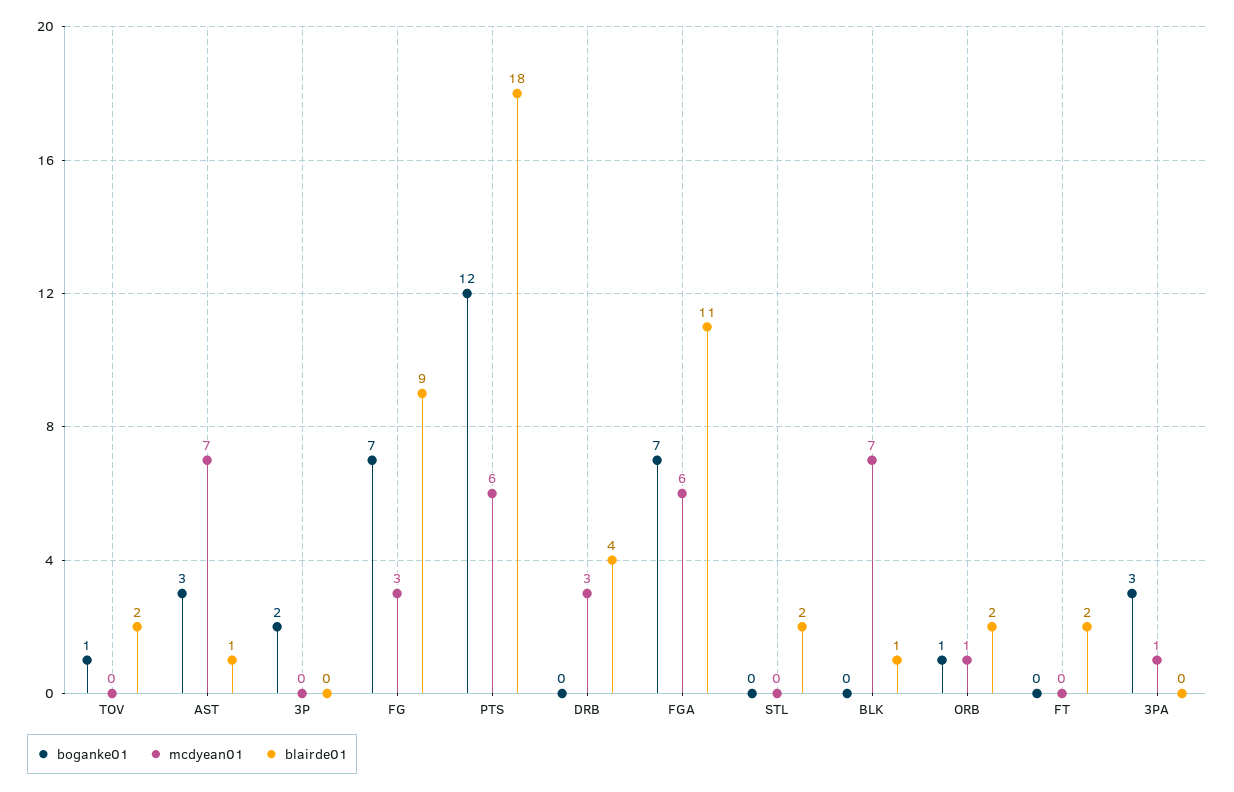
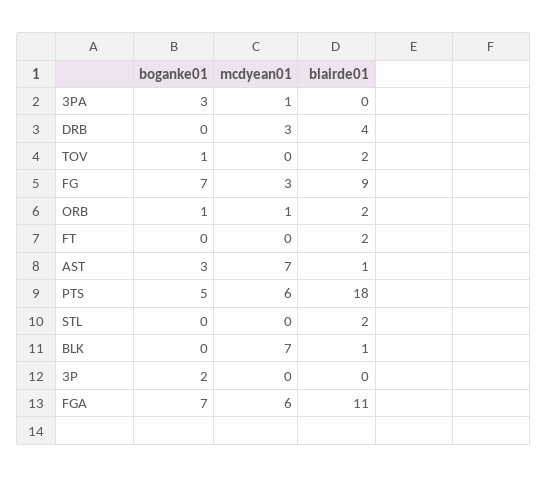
  {
    "boganke01": {
      "TOV": 1,
      "AST": 3,
      "3P": 2,
      "FG": 7,
-     "PTS": 12,
+     "PTS": 5,
      "DRB": 0,
      "FGA": 7,
      "STL": 0,
      "BLK": 0,
      "ORB": 1,
      "FT": 0,
      "3PA": 3
    },
    "mcdyean01": {
      "TOV": 0,
      "AST": 7,
      "3P": 0,
      "FG": 3,
      "PTS": 6,
      "DRB": 3,
      "FGA": 6,
      "STL": 0,
      "BLK": 7,
      "ORB": 1,
      "FT": 0,
      "3PA": 1
    },
    "blairde01": {
      "TOV": 2,
      "AST": 1,
      "3P": 0,
      "FG": 9,
      "PTS": 18,
      "DRB": 4,
      "FGA": 11,
      "STL": 2,
      "BLK": 1,
      "ORB": 2,
      "FT": 2,
      "3PA": 0
    }
  }

